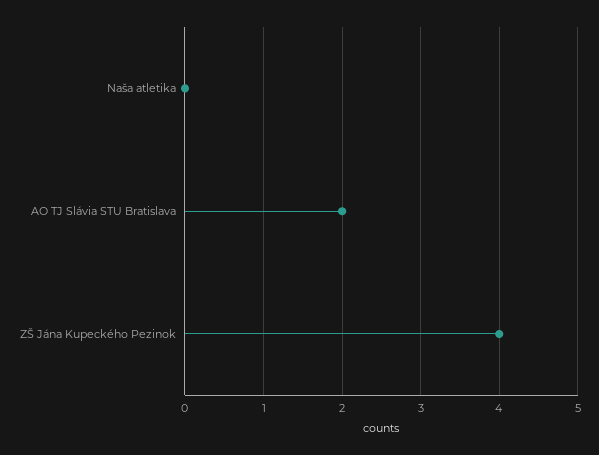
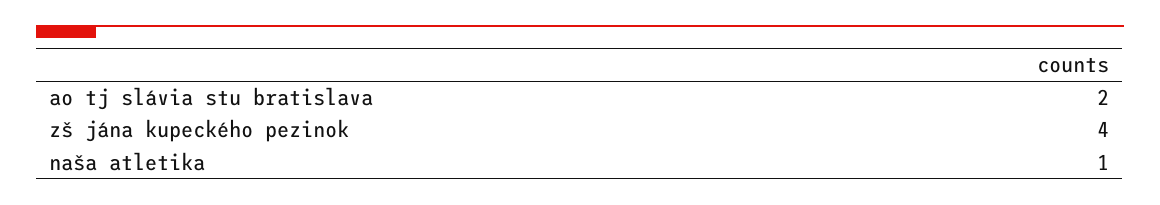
  {
-   "Naša atletika": 0,
+   "Naša atletika": 1,
    "AO TJ Slávia STU Bratislava": 2,
    "ZŠ Jána Kupeckého Pezinok": 4
  }

